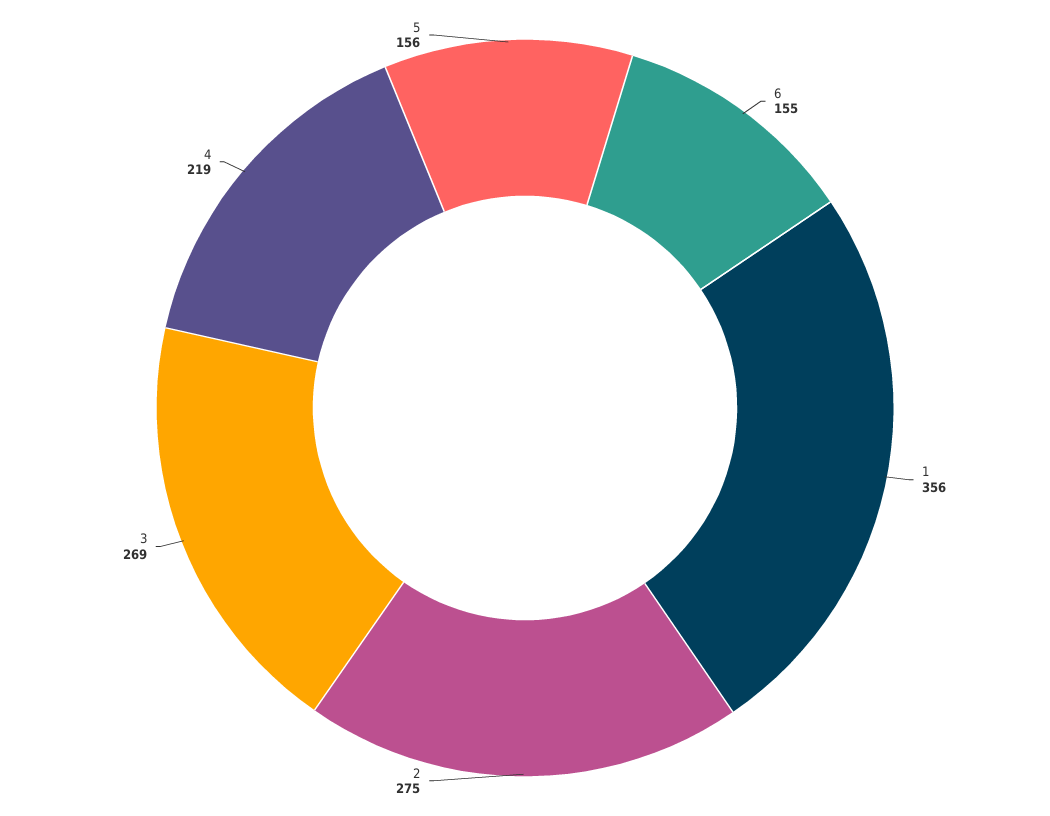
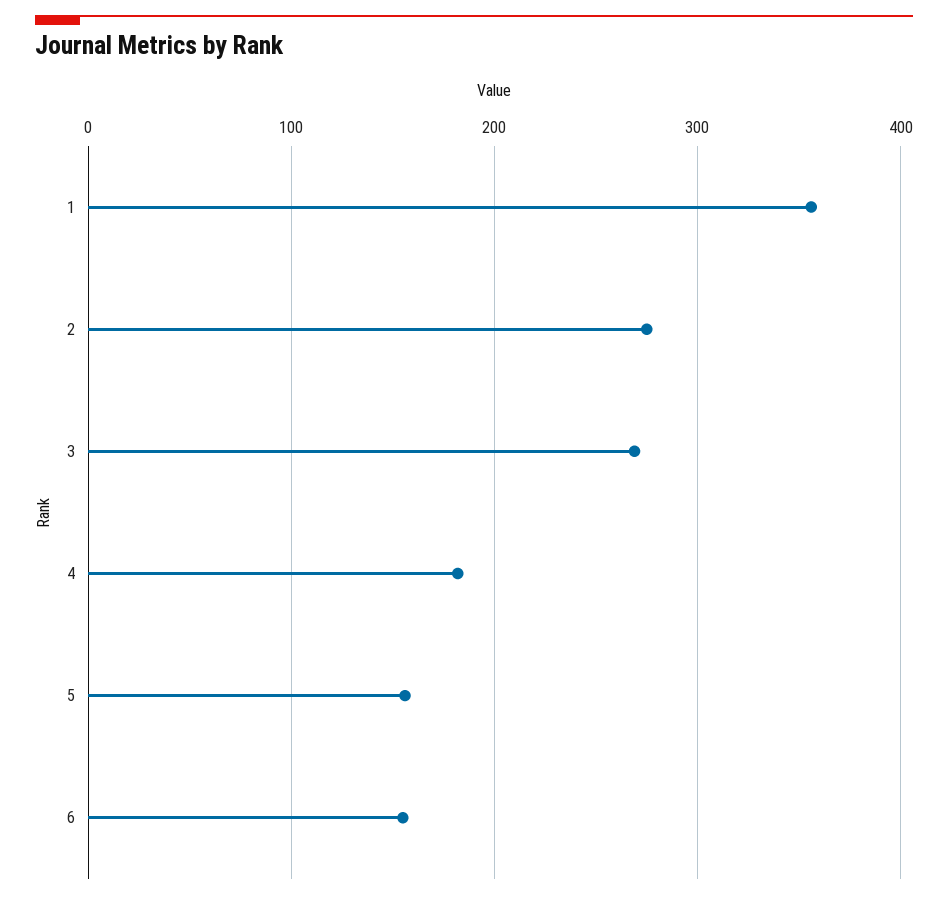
  {
    "6": 155,
    "1": 356,
    "2": 275,
    "3": 269,
-   "4": 219,
+   "4": 180,
    "5": 156
  }

